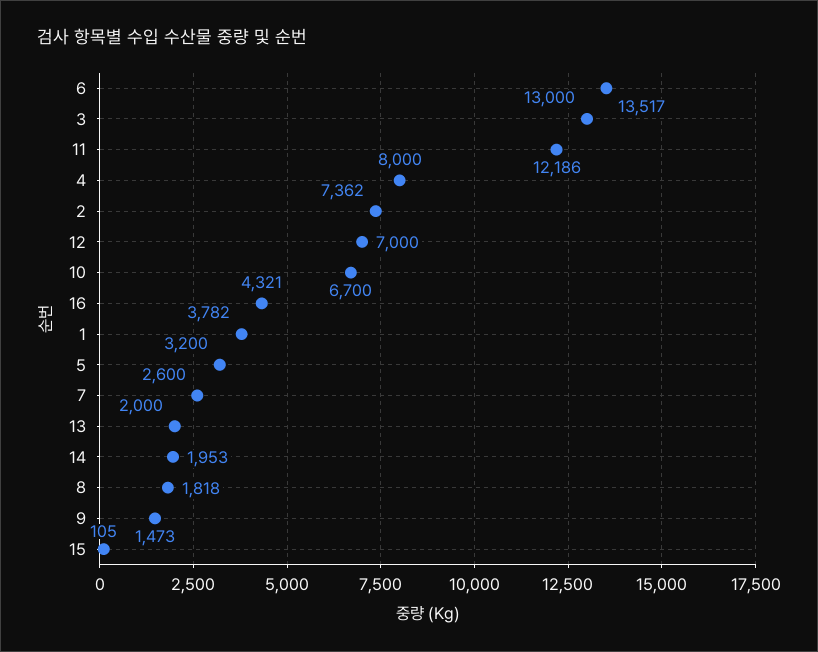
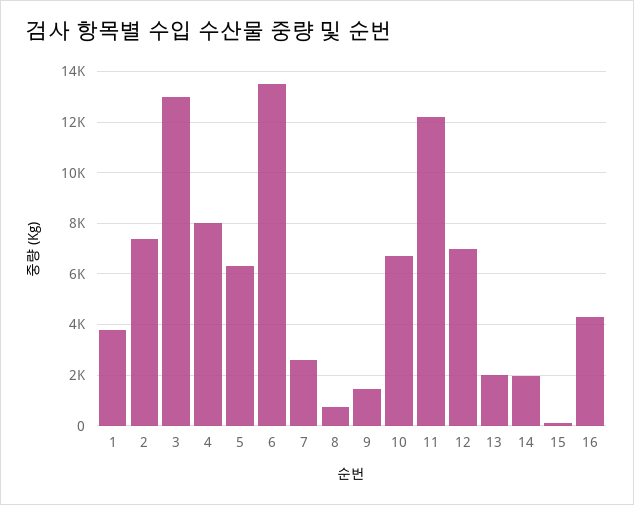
  {
    "6": 13517,
    "3": 13000,
    "11": 12186,
    "4": 8000,
    "2": 7362,
    "12": 7000,
    "10": 6700,
    "16": 4321,
    "1": 3782,
-   "5": 3200,
+   "5": 6250,
    "7": 2600,
    "13": 2000,
    "14": 1953,
-   "8": 1818,
+   "8": 750,
    "9": 1473,
    "15": 105
  }

